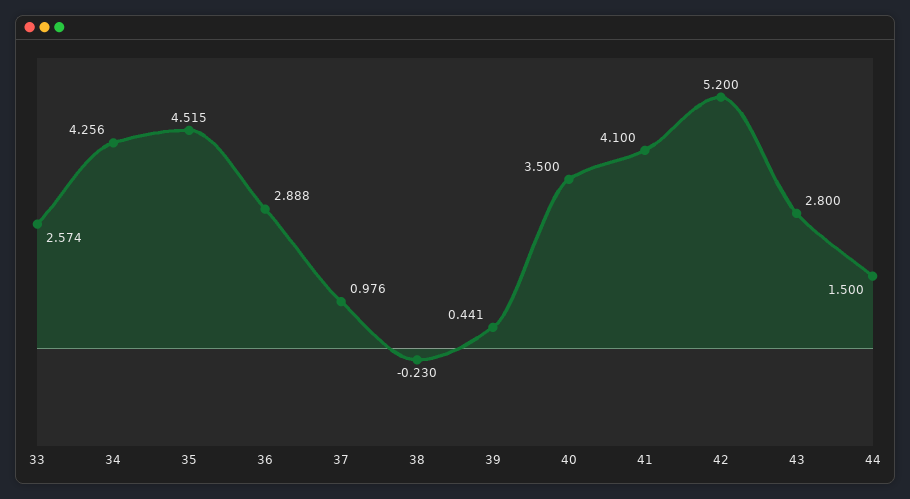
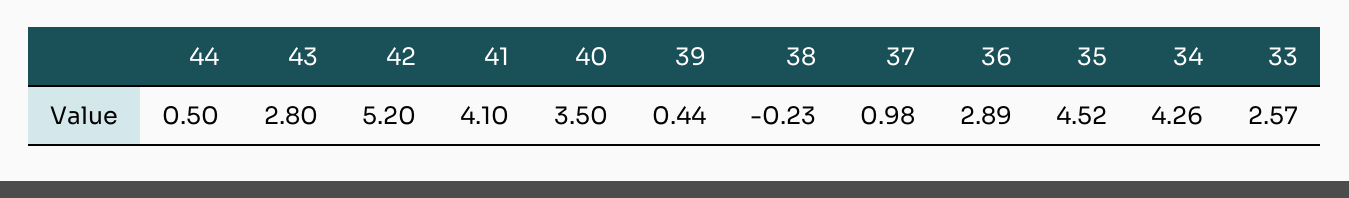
  {
    "33": 2.574,
    "34": 4.256,
    "35": 4.515,
    "36": 2.888,
    "37": 0.976,
    "38": -0.23,
    "39": 0.441,
    "40": 3.5,
    "41": 4.1,
    "42": 5.2,
    "43": 2.8,
-   "44": 1.5
+   "44": 0.5
  }

